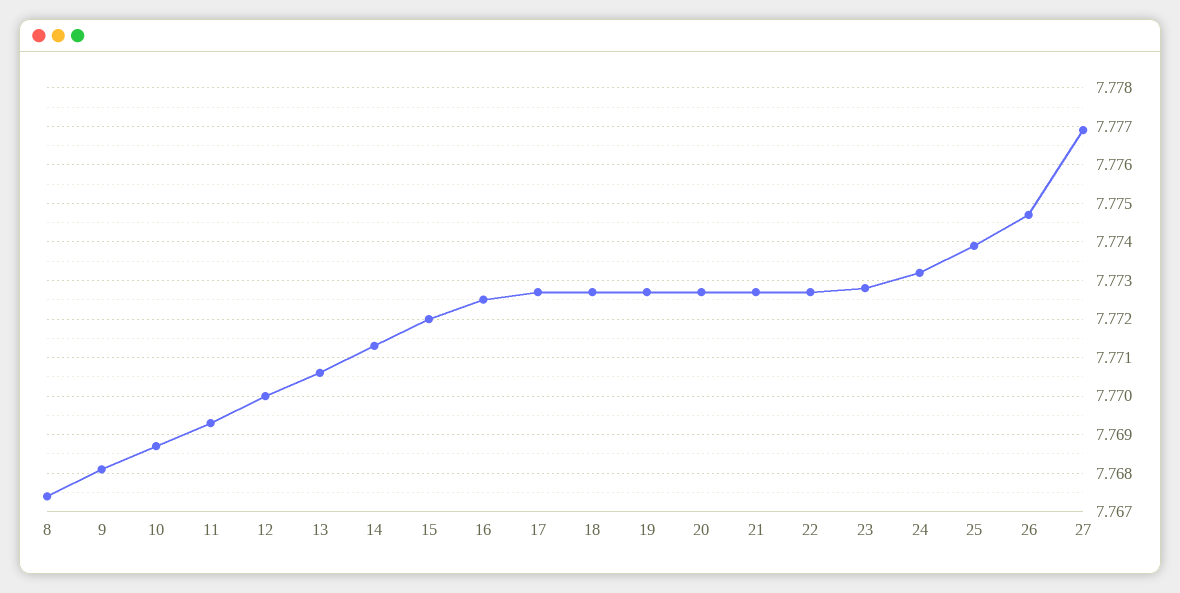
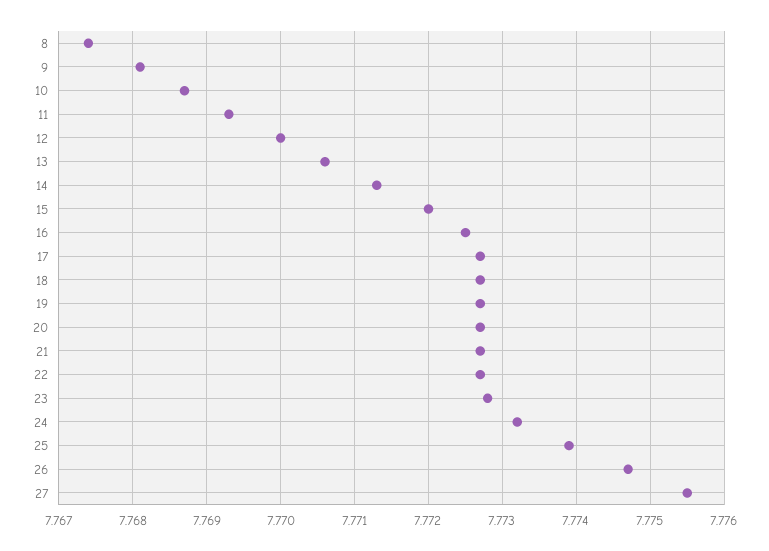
  {
    "8": 7.7674,
    "9": 7.7681,
    "10": 7.7687,
    "11": 7.7693,
    "12": 7.77,
    "13": 7.7706,
    "14": 7.7713,
    "15": 7.772,
    "16": 7.7725,
    "17": 7.7727,
    "18": 7.7727,
    "19": 7.7727,
    "20": 7.7727,
    "21": 7.7727,
    "22": 7.7727,
    "23": 7.7728,
    "24": 7.7732,
    "25": 7.7739,
    "26": 7.7747,
-   "27": 7.777
+   "27": 7.7755
  }

